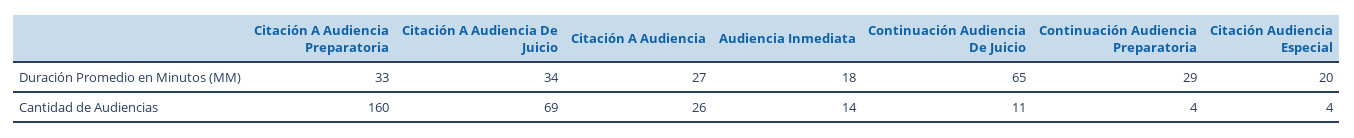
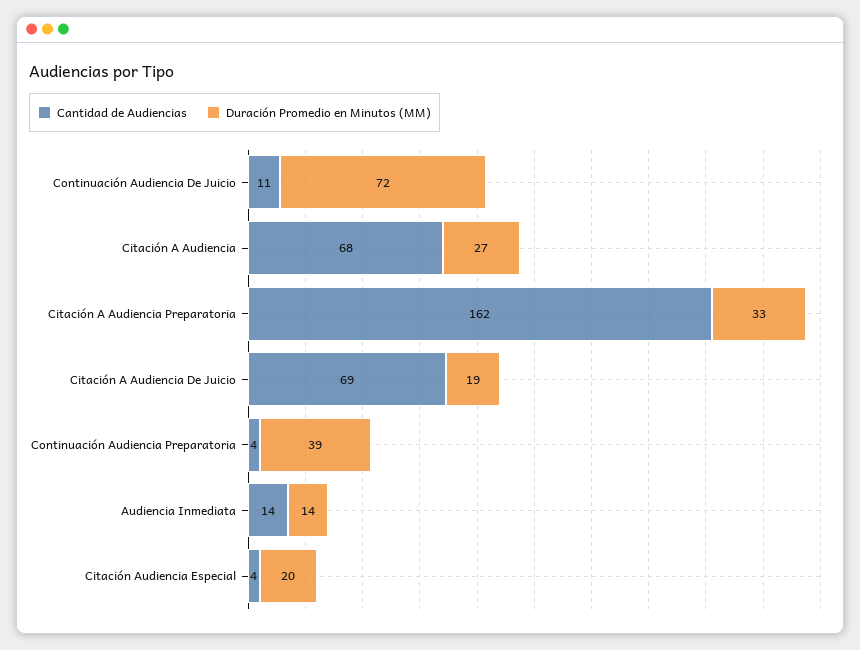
  {
    "Duración Promedio en Minutos (MM)": {
      "Citación A Audiencia Preparatoria": 33,
-     "Citación A Audiencia De Juicio": 34,
+     "Citación A Audiencia De Juicio": 19,
      "Citación A Audiencia": 27,
-     "Audiencia Inmediata": 18,
+     "Audiencia Inmediata": 14,
-     "Continuación Audiencia De Juicio": 65,
+     "Continuación Audiencia De Juicio": 72,
-     "Continuación Audiencia Preparatoria": 29,
+     "Continuación Audiencia Preparatoria": 39,
      "Citación Audiencia Especial": 20
    },
    "Cantidad de Audiencias": {
-     "Citación A Audiencia Preparatoria": 160,
+     "Citación A Audiencia Preparatoria": 162,
      "Citación A Audiencia De Juicio": 69,
-     "Citación A Audiencia": 26,
+     "Citación A Audiencia": 68,
      "Audiencia Inmediata": 14,
      "Continuación Audiencia De Juicio": 11,
      "Continuación Audiencia Preparatoria": 4,
      "Citación Audiencia Especial": 4
    }
  }

